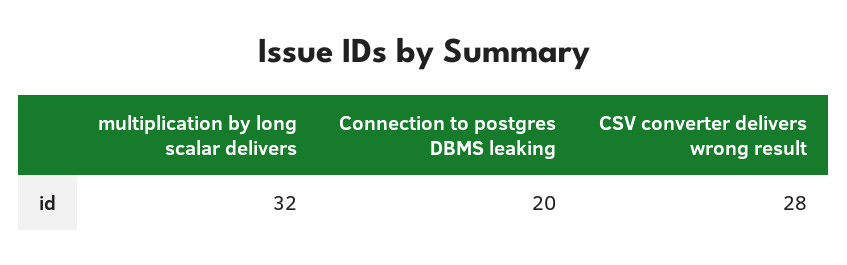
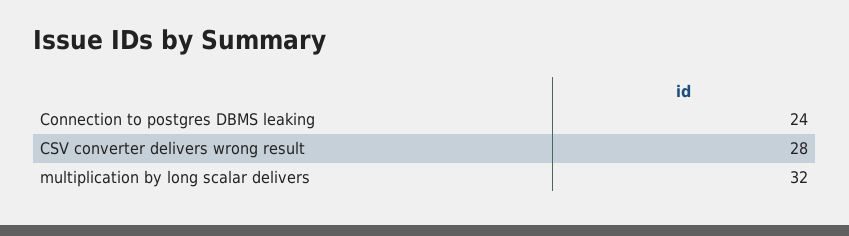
  {
    "multiplication by long scalar delivers": 32,
-   "Connection to postgres DBMS leaking": 20,
+   "Connection to postgres DBMS leaking": 24,
    "CSV converter delivers wrong result": 28
  }

